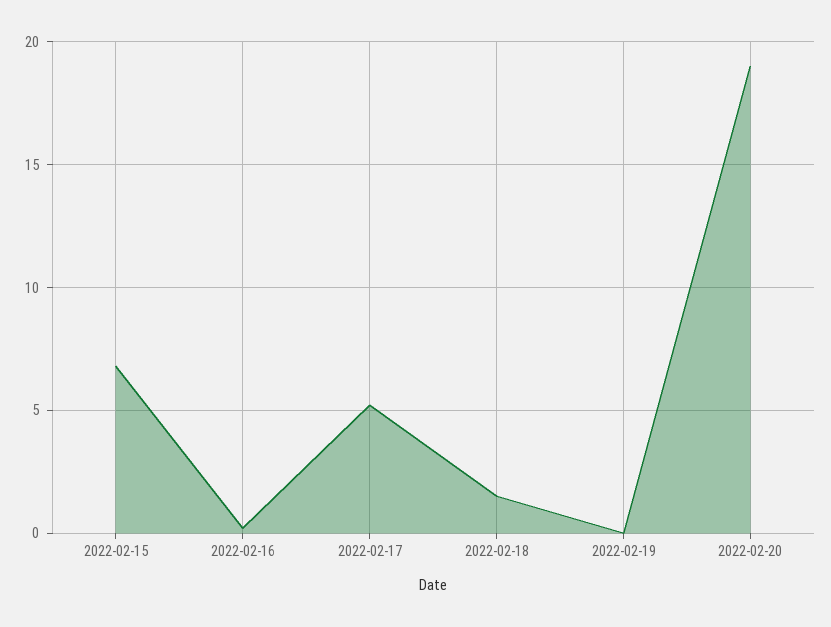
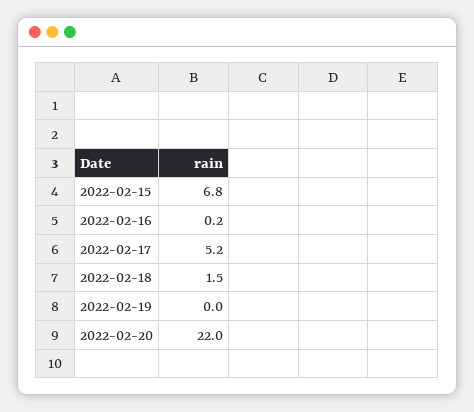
  {
    "2022-02-15": 6.8,
    "2022-02-16": 0.2,
    "2022-02-17": 5.2,
    "2022-02-18": 1.5,
    "2022-02-19": 0,
-   "2022-02-20": 19
+   "2022-02-20": 22
  }

